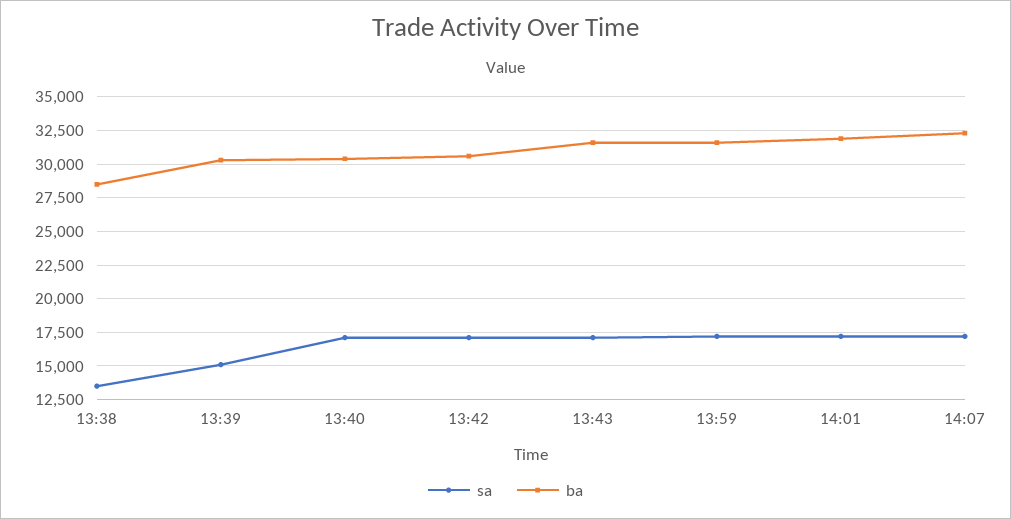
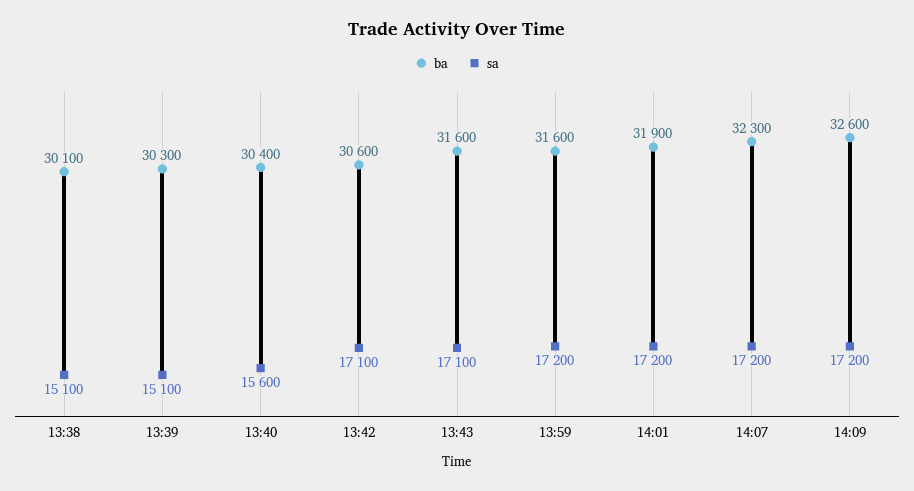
  {
    "sa": {
-     "13:38": 13500,
+     "13:38": 15100,
      "13:39": 15100,
-     "13:40": 17000,
+     "13:40": 15600,
      "13:42": 17100,
      "13:43": 17100,
      "13:59": 17200,
      "14:01": 17200,
-     "14:07": 17200
+     "14:07": 17200,
+     "14:09": 17200
    },
    "ba": {
-     "13:38": 28500,
+     "13:38": 30100,
      "13:39": 30300,
      "13:40": 30400,
      "13:42": 30600,
      "13:43": 31600,
      "13:59": 31600,
      "14:01": 31900,
-     "14:07": 32300
+     "14:07": 32300,
+     "14:09": 32600
    }
  }

